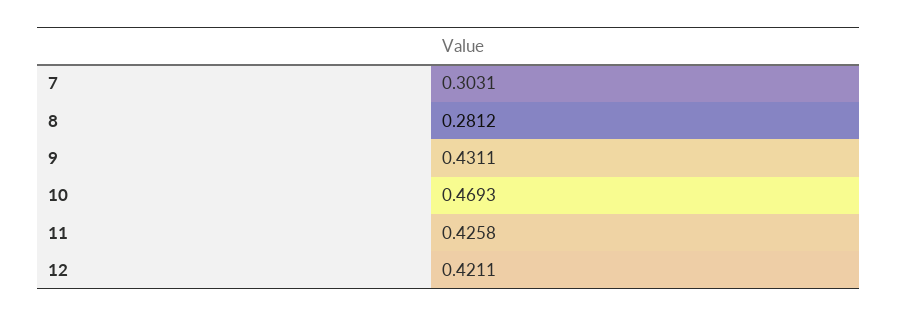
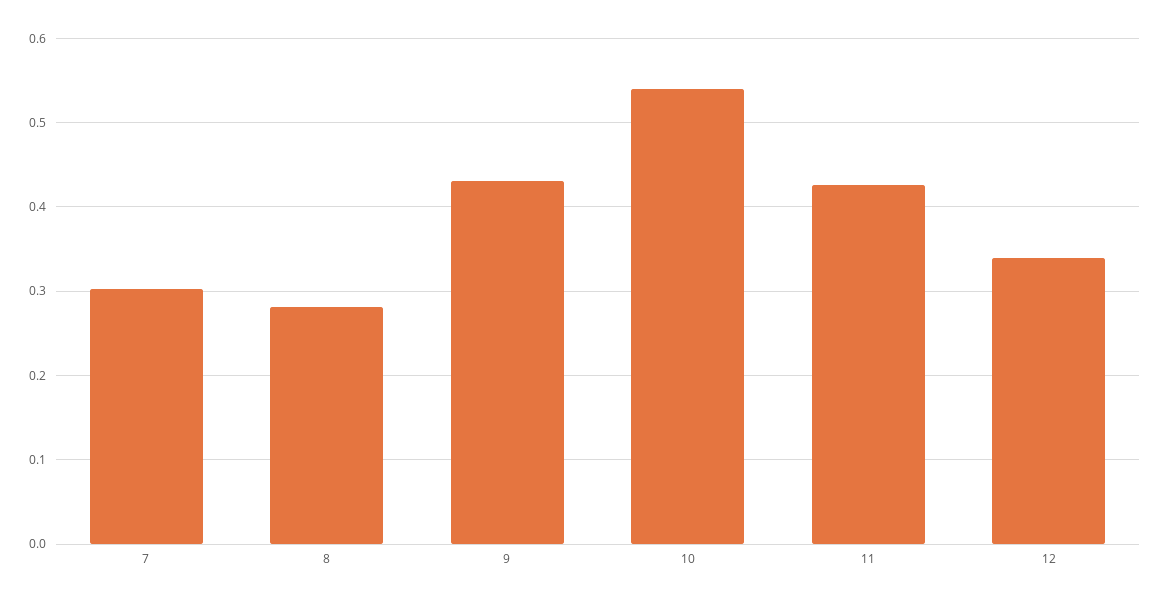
  {
    "7": 0.3031,
    "8": 0.2812,
    "9": 0.4311,
-   "10": 0.4693,
+   "10": 0.54,
    "11": 0.4258,
-   "12": 0.4211
+   "12": 0.34
  }

